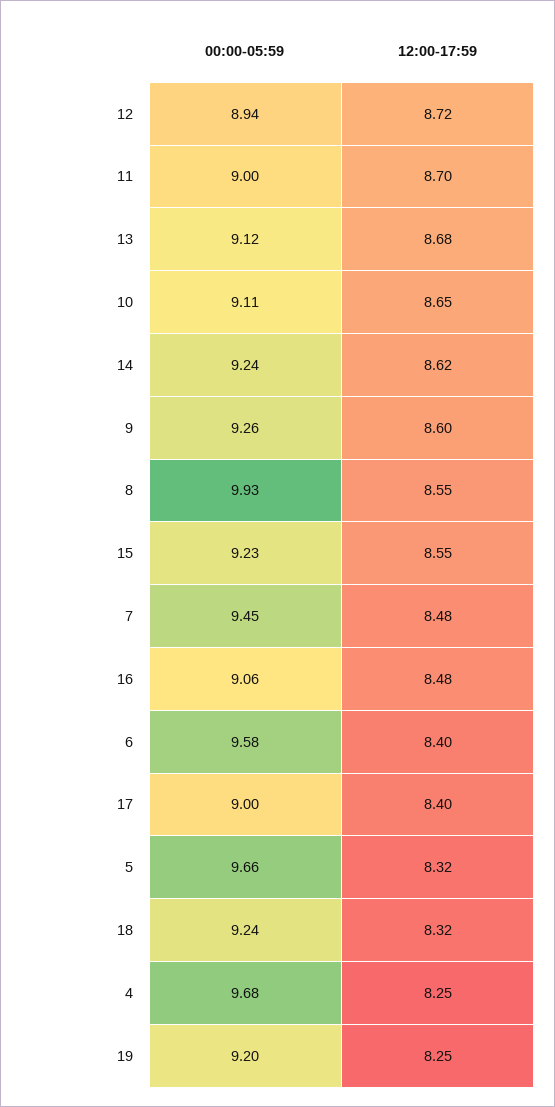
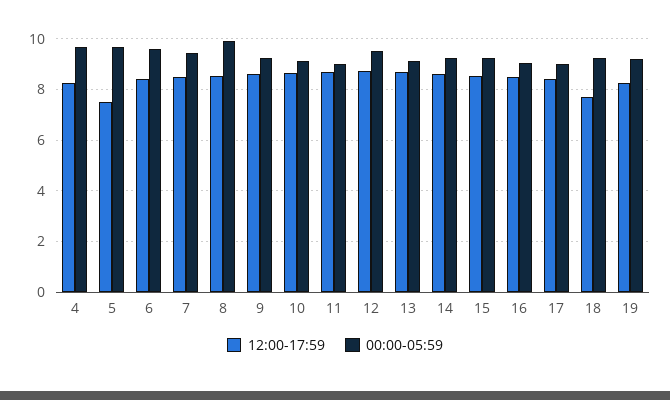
  {
    "00:00-05:59": {
-     "12": 8.94,
+     "12": 9.5,
      "11": 9,
      "13": 9.12,
      "10": 9.11,
      "14": 9.24,
      "9": 9.26,
      "8": 9.93,
      "15": 9.23,
      "7": 9.45,
      "16": 9.06,
      "6": 9.58,
      "17": 9,
      "5": 9.66,
      "18": 9.24,
      "4": 9.68,
      "19": 9.2
    },
    "12:00-17:59": {
      "12": 8.72,
      "11": 8.7,
      "13": 8.68,
      "10": 8.65,
      "14": 8.62,
      "9": 8.6,
      "8": 8.55,
      "15": 8.55,
      "7": 8.48,
      "16": 8.48,
      "6": 8.4,
      "17": 8.4,
-     "5": 8.32,
+     "5": 7.5,
-     "18": 8.32,
+     "18": 7.75,
      "4": 8.25,
      "19": 8.25
    }
  }

